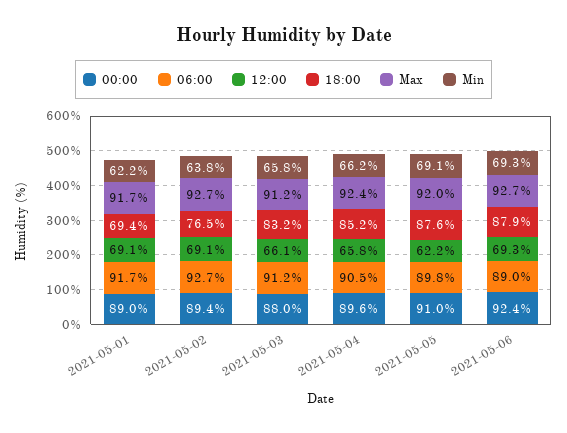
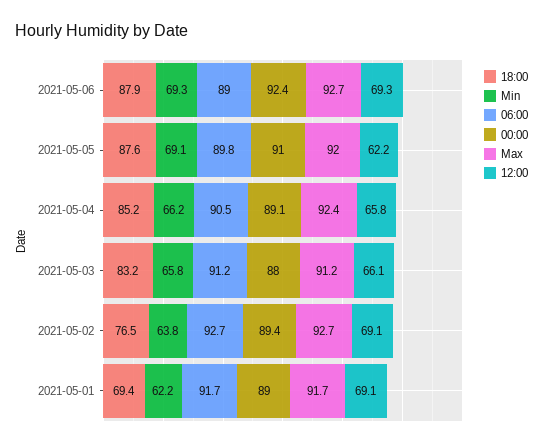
  {
    "00:00": {
      "2021-05-01": 89,
      "2021-05-02": 89.4,
      "2021-05-03": 88,
-     "2021-05-04": 89.6,
+     "2021-05-04": 89.1,
      "2021-05-05": 91,
      "2021-05-06": 92.4
    },
    "06:00": {
      "2021-05-01": 91.7,
      "2021-05-02": 92.7,
      "2021-05-03": 91.2,
      "2021-05-04": 90.5,
      "2021-05-05": 89.8,
      "2021-05-06": 89
    },
    "12:00": {
      "2021-05-01": 69.1,
      "2021-05-02": 69.1,
      "2021-05-03": 66.1,
      "2021-05-04": 65.8,
      "2021-05-05": 62.2,
      "2021-05-06": 69.3
    },
    "18:00": {
      "2021-05-01": 69.4,
      "2021-05-02": 76.5,
      "2021-05-03": 83.2,
      "2021-05-04": 85.2,
      "2021-05-05": 87.6,
      "2021-05-06": 87.9
    },
    "Max": {
      "2021-05-01": 91.7,
      "2021-05-02": 92.7,
      "2021-05-03": 91.2,
      "2021-05-04": 92.4,
      "2021-05-05": 92,
      "2021-05-06": 92.7
    },
    "Min": {
      "2021-05-01": 62.2,
      "2021-05-02": 63.8,
      "2021-05-03": 65.8,
      "2021-05-04": 66.2,
      "2021-05-05": 69.1,
      "2021-05-06": 69.3
    }
  }

